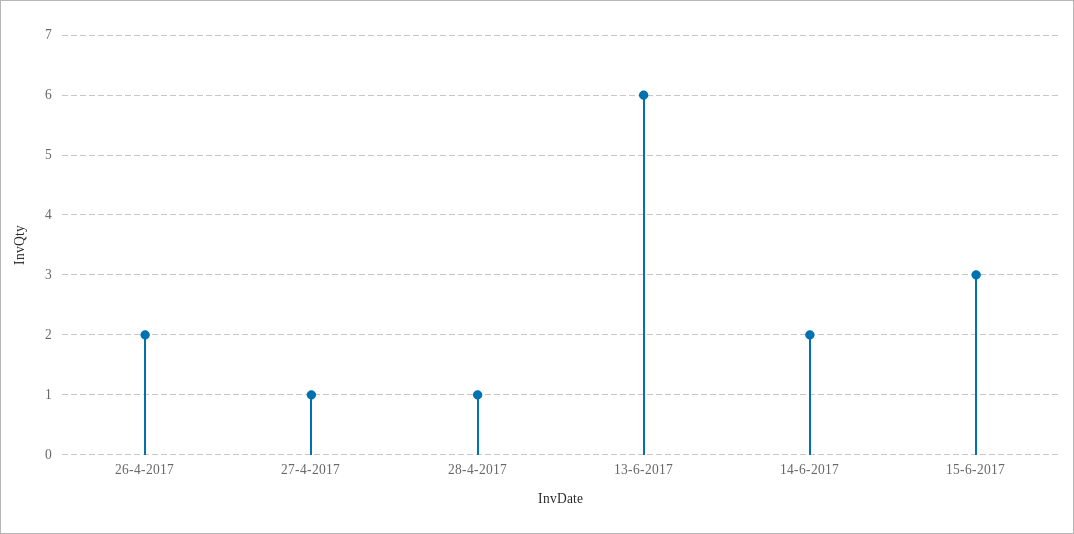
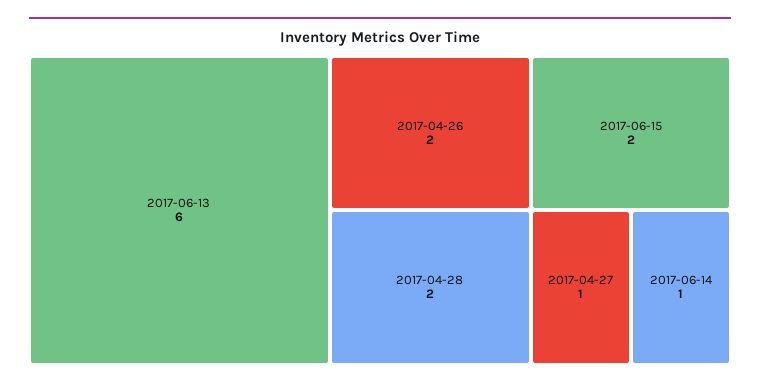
  {
    "26-4-2017": 2,
    "27-4-2017": 1,
-   "28-4-2017": 1,
+   "28-4-2017": 2,
    "13-6-2017": 6,
-   "14-6-2017": 2,
+   "14-6-2017": 1,
-   "15-6-2017": 3
+   "15-6-2017": 2
  }

